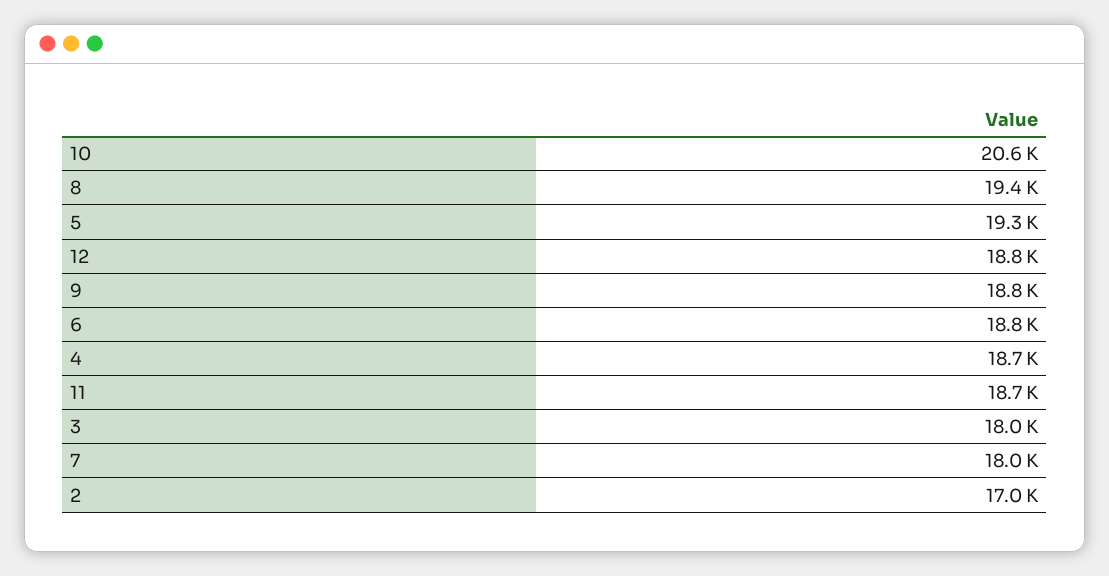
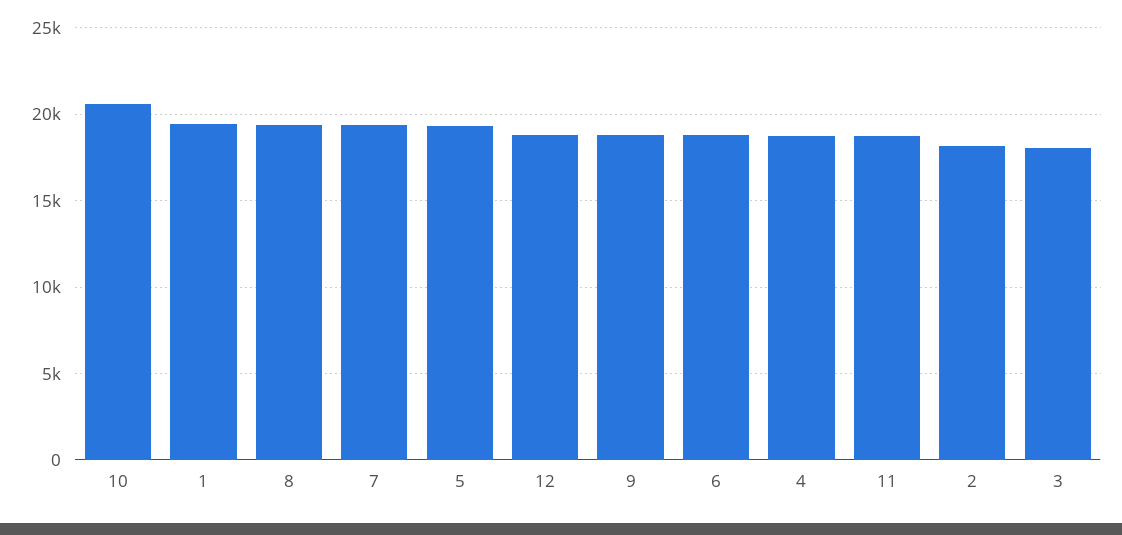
  {
    "10": 20600,
    "8": 19400,
    "5": 19300,
    "12": 18800,
    "9": 18800,
    "6": 18800,
    "4": 18700,
    "11": 18700,
    "3": 18000,
-   "7": 18000,
+   "7": 19500,
-   "2": 17000
+   "2": 18000,
+   "1": 19500
  }

